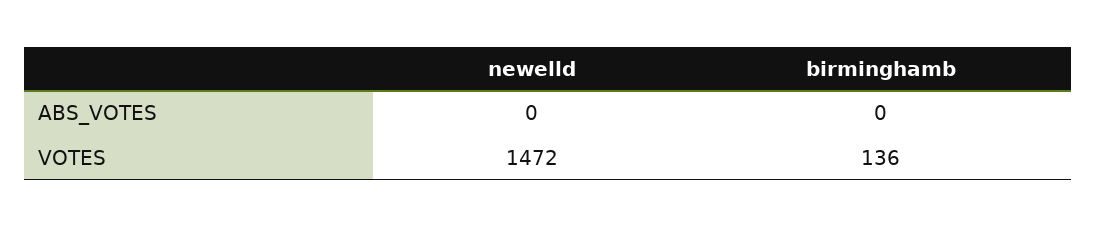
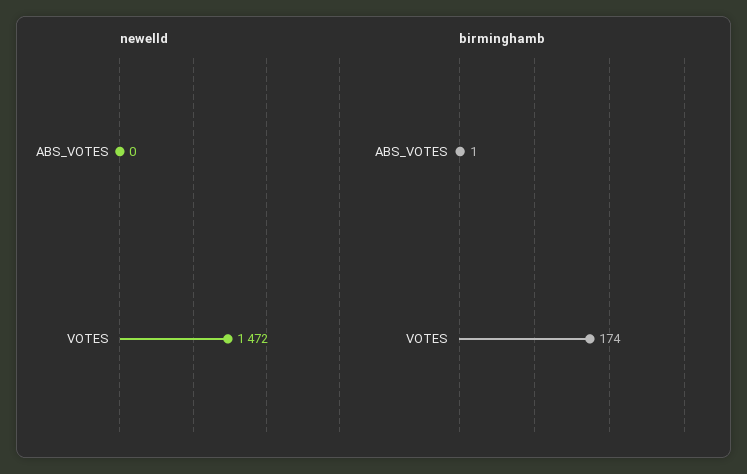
  {
    "newelld": {
      "ABS_VOTES": 0,
      "VOTES": 1472
    },
    "birminghamb": {
-     "ABS_VOTES": 0,
+     "ABS_VOTES": 1,
-     "VOTES": 136
+     "VOTES": 174
    }
  }

